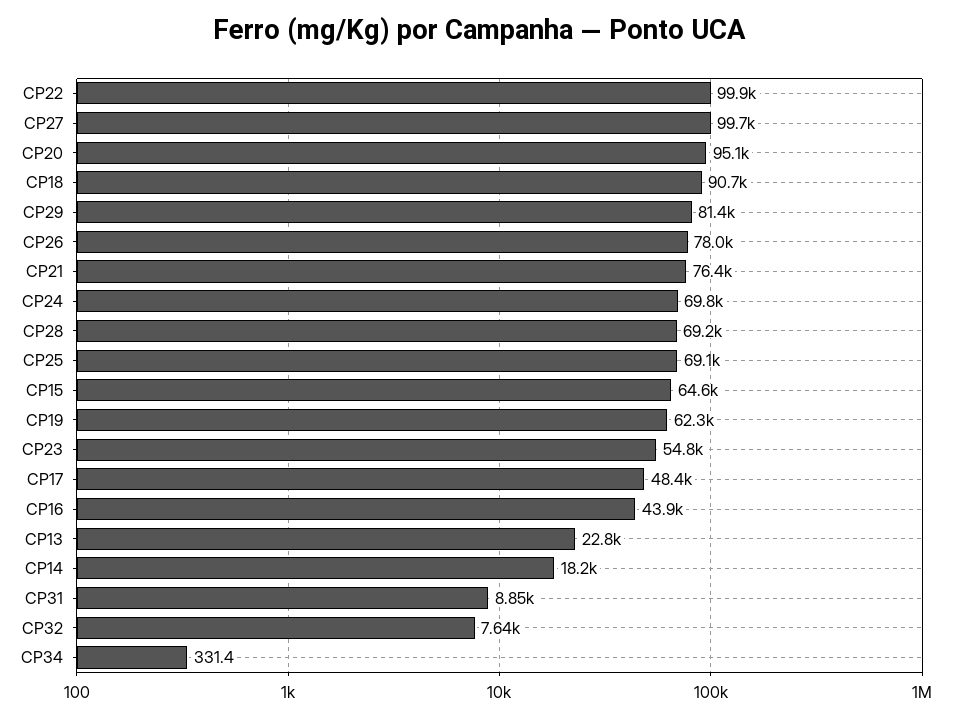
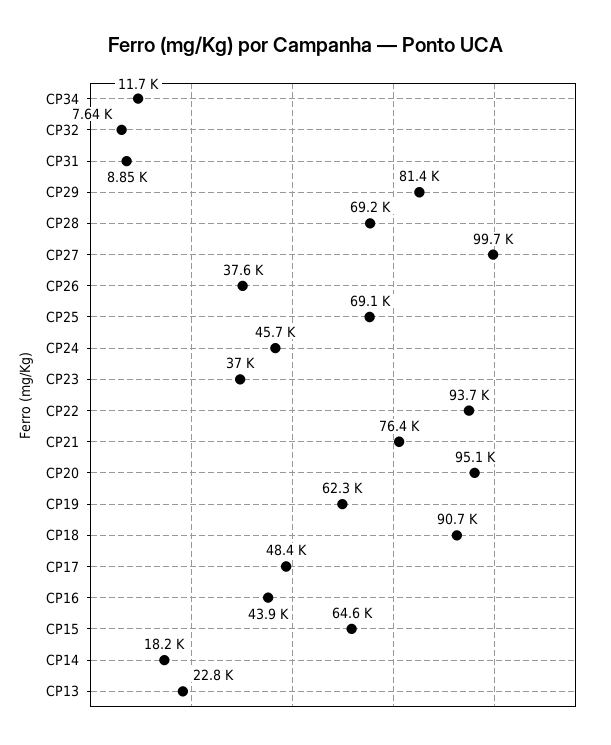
  {
-   "CP22": 99900,
+   "CP22": 93700,
    "CP27": 99700,
    "CP20": 95100,
    "CP18": 90700,
    "CP29": 81400,
-   "CP26": 78000,
+   "CP26": 37600,
    "CP21": 76400,
-   "CP24": 69800,
+   "CP24": 45700,
    "CP28": 69200,
    "CP25": 69100,
    "CP15": 64600,
    "CP19": 62300,
-   "CP23": 54800,
+   "CP23": 37000,
    "CP17": 48400,
    "CP16": 43900,
    "CP13": 22800,
    "CP14": 18200,
    "CP31": 8850,
    "CP32": 7640,
-   "CP34": 331.4
+   "CP34": 11700
  }

